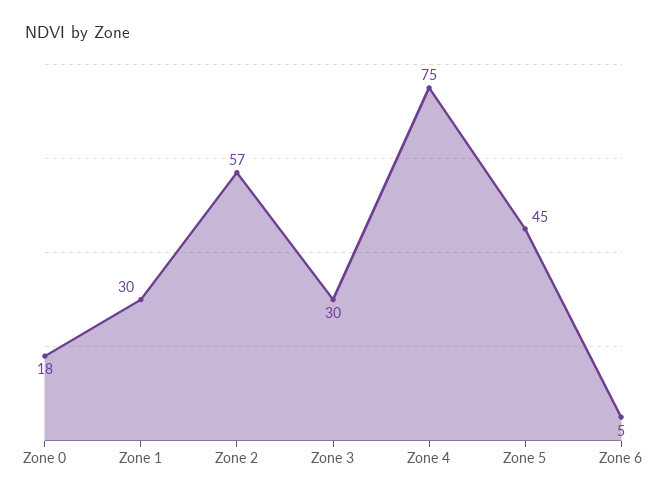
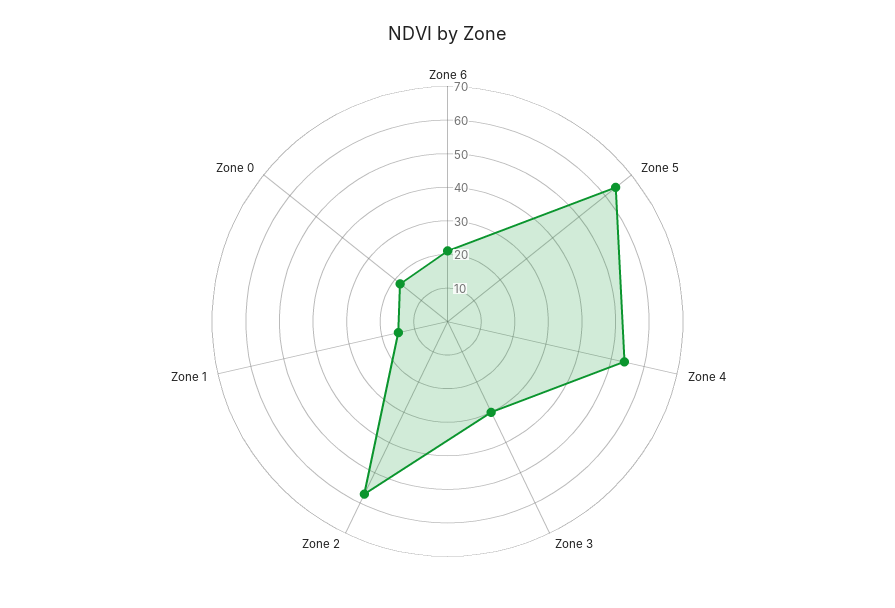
  {
    "Zone 0": 18,
-   "Zone 1": 30,
+   "Zone 1": 15,
    "Zone 2": 57,
    "Zone 3": 30,
-   "Zone 4": 75,
+   "Zone 4": 55,
-   "Zone 5": 45,
+   "Zone 5": 65,
-   "Zone 6": 5
+   "Zone 6": 20
  }

